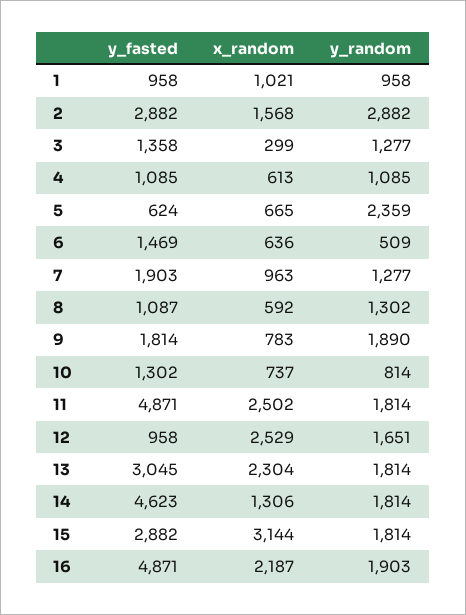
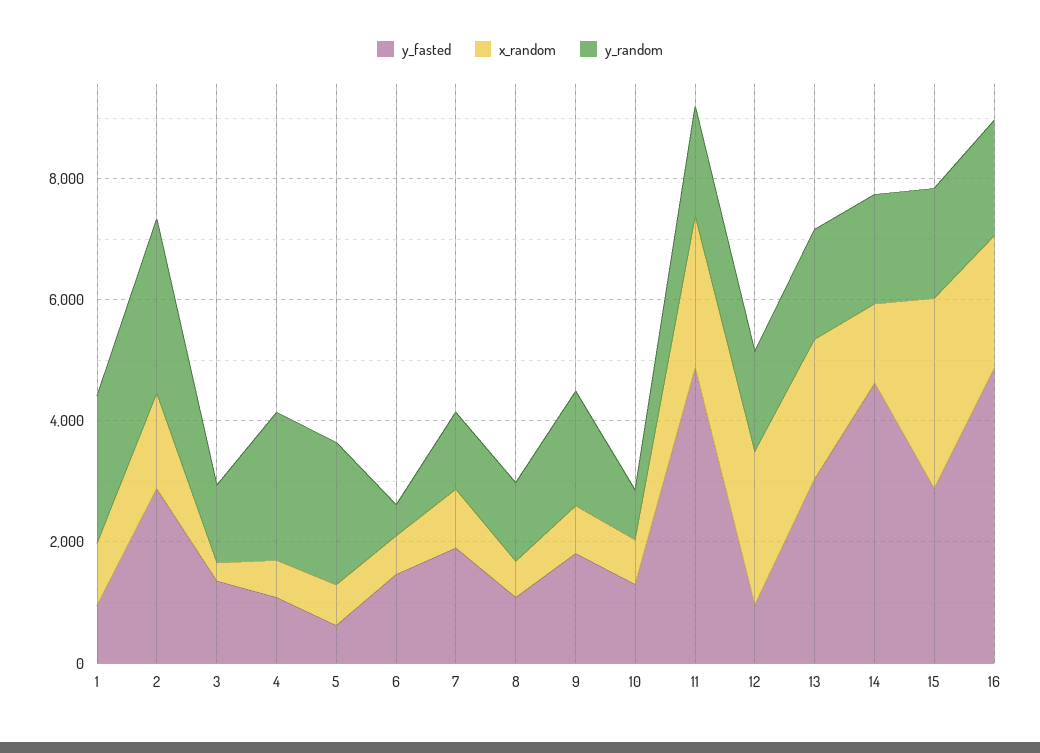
  {
    "y_fasted": {
      "1": 958,
      "2": 2882,
      "3": 1358,
      "4": 1085,
      "5": 624,
      "6": 1469,
      "7": 1903,
      "8": 1087,
      "9": 1814,
      "10": 1302,
      "11": 4871,
      "12": 958,
      "13": 3045,
      "14": 4623,
      "15": 2882,
      "16": 4871
    },
    "x_random": {
      "1": 1021,
      "2": 1568,
      "3": 299,
      "4": 613,
      "5": 665,
      "6": 636,
      "7": 963,
      "8": 592,
      "9": 783,
      "10": 737,
      "11": 2502,
      "12": 2529,
      "13": 2304,
      "14": 1306,
      "15": 3144,
      "16": 2187
    },
    "y_random": {
-     "1": 958,
+     "1": 2500,
      "2": 2882,
      "3": 1277,
-     "4": 1085,
+     "4": 2500,
      "5": 2359,
      "6": 509,
      "7": 1277,
      "8": 1302,
      "9": 1890,
      "10": 814,
      "11": 1814,
      "12": 1651,
      "13": 1814,
      "14": 1814,
      "15": 1814,
      "16": 1903
    }
  }

